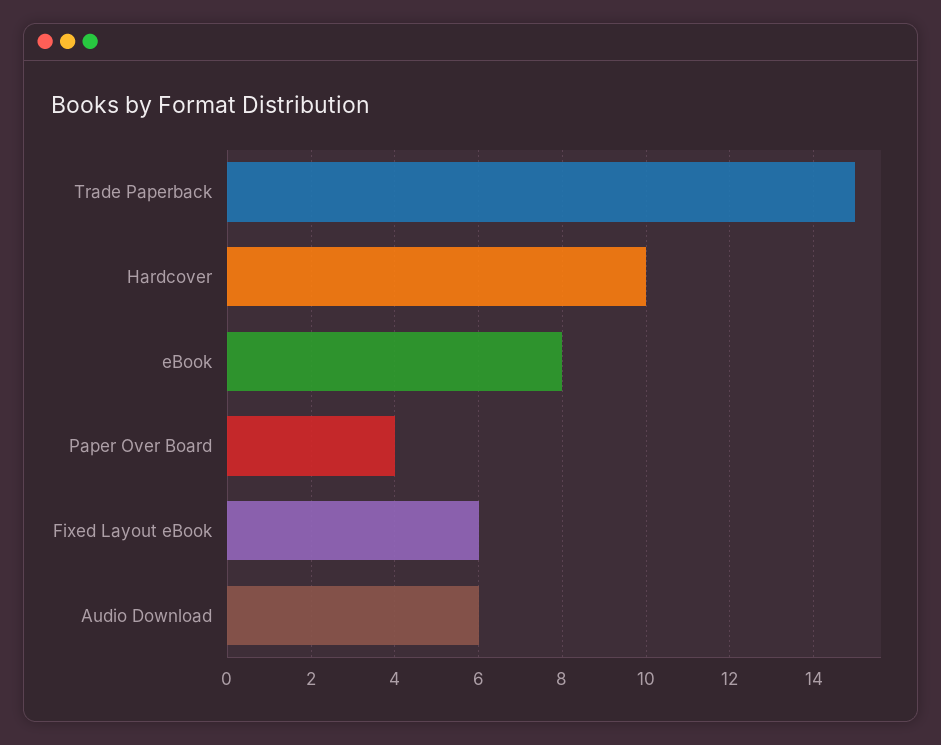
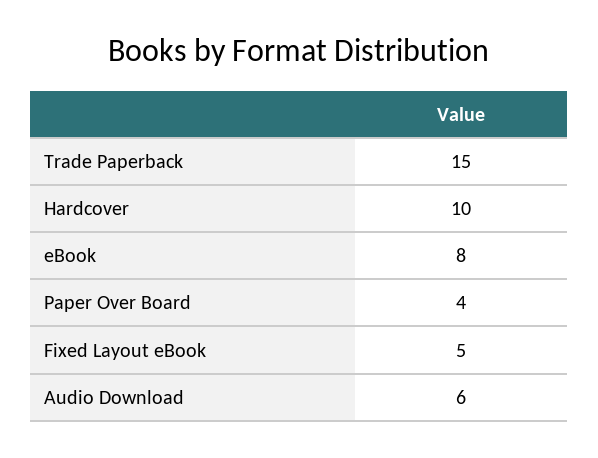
  {
    "Trade Paperback": 15,
    "Hardcover": 10,
    "eBook": 8,
    "Paper Over Board": 4,
-   "Fixed Layout eBook": 6,
+   "Fixed Layout eBook": 5,
    "Audio Download": 6
  }

